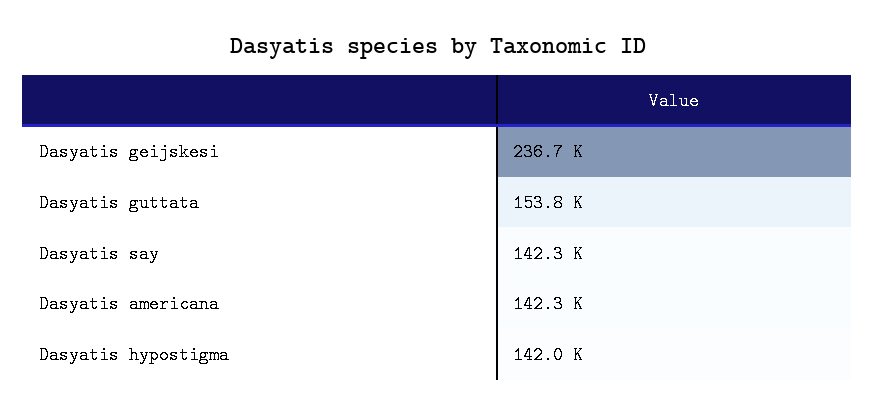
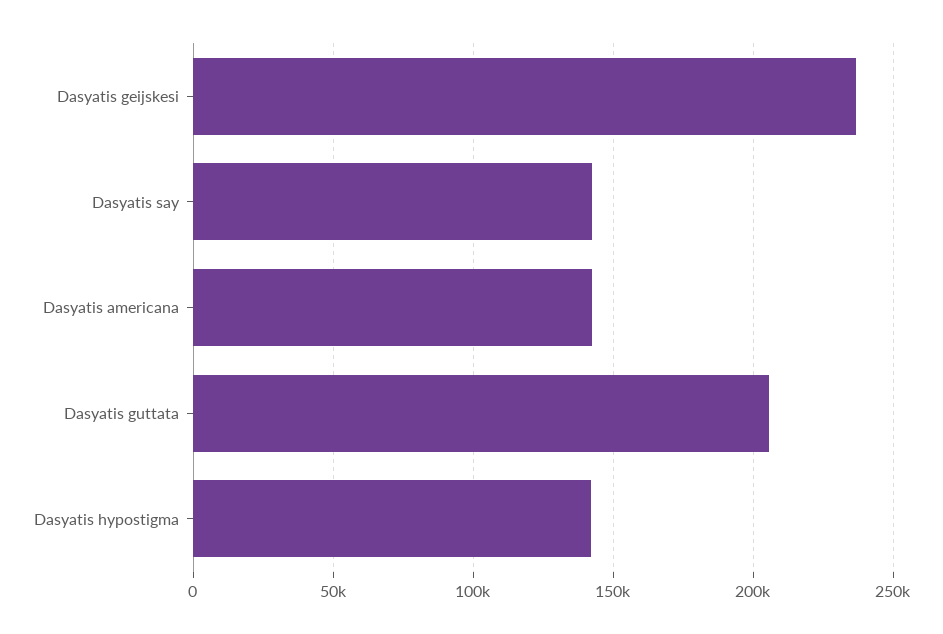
  {
    "Dasyatis geijskesi": 236700,
-   "Dasyatis guttata": 153800,
+   "Dasyatis guttata": 205000,
    "Dasyatis say": 142300,
    "Dasyatis americana": 142300,
    "Dasyatis hypostigma": 142000
  }

